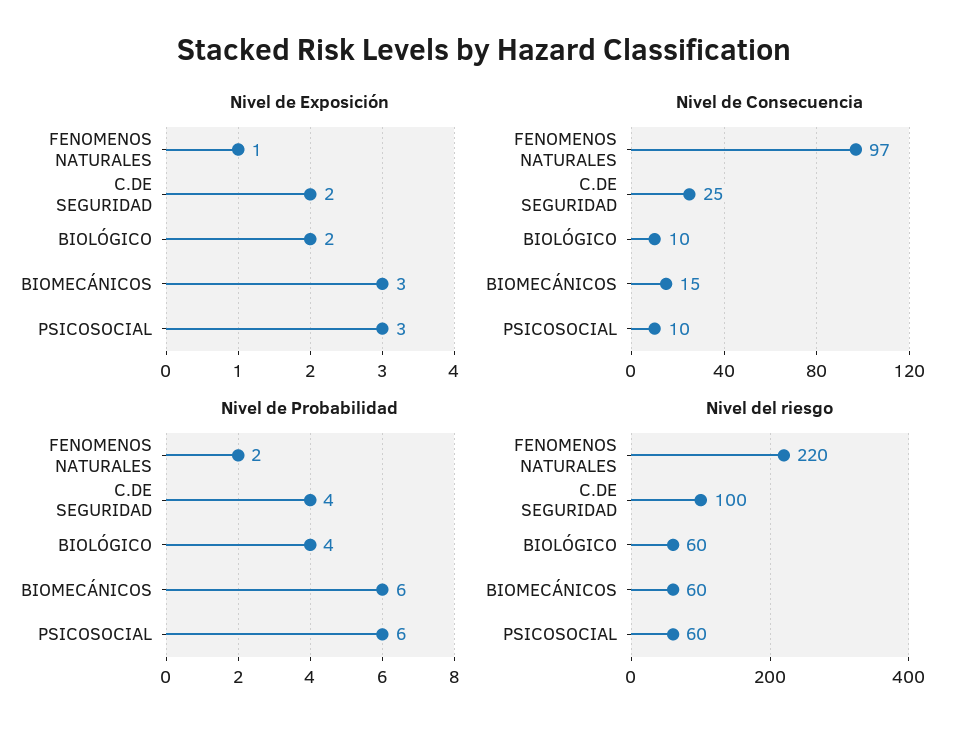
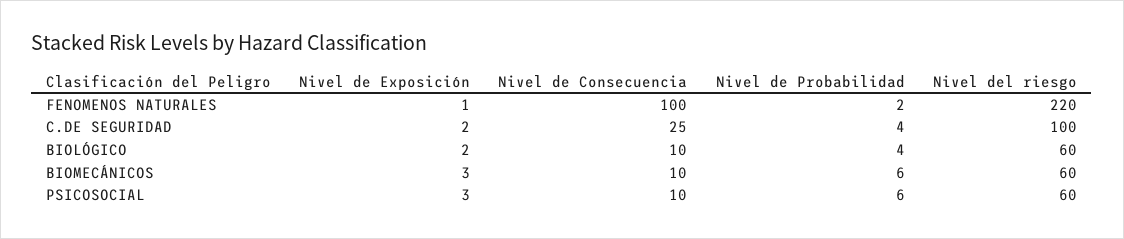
  {
    "Nivel de Exposición": {
      "FENOMENOS NATURALES": 1,
      "C.DE SEGURIDAD": 2,
      "BIOLÓGICO": 2,
      "BIOMECÁNICOS": 3,
      "PSICOSOCIAL": 3
    },
    "Nivel de Consecuencia": {
-     "FENOMENOS NATURALES": 97,
+     "FENOMENOS NATURALES": 100,
      "C.DE SEGURIDAD": 25,
      "BIOLÓGICO": 10,
-     "BIOMECÁNICOS": 15,
+     "BIOMECÁNICOS": 10,
      "PSICOSOCIAL": 10
    },
    "Nivel de Probabilidad": {
      "FENOMENOS NATURALES": 2,
      "C.DE SEGURIDAD": 4,
      "BIOLÓGICO": 4,
      "BIOMECÁNICOS": 6,
      "PSICOSOCIAL": 6
    },
    "Nivel del riesgo": {
      "FENOMENOS NATURALES": 220,
      "C.DE SEGURIDAD": 100,
      "BIOLÓGICO": 60,
      "BIOMECÁNICOS": 60,
      "PSICOSOCIAL": 60
    }
  }

